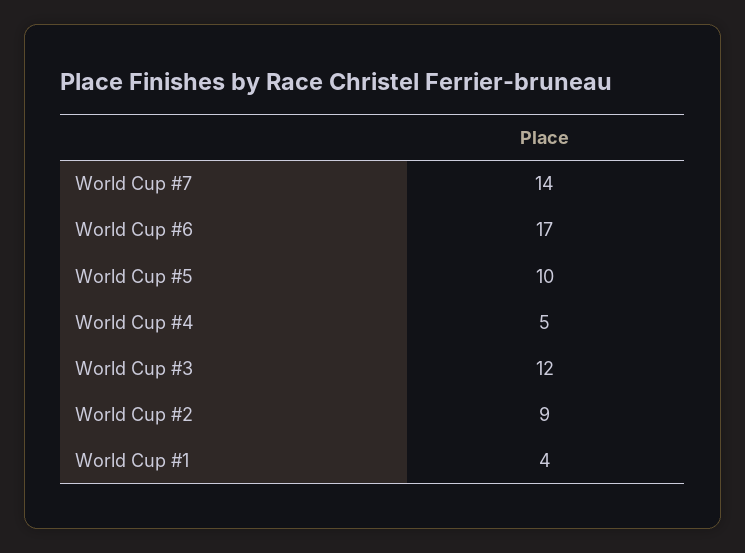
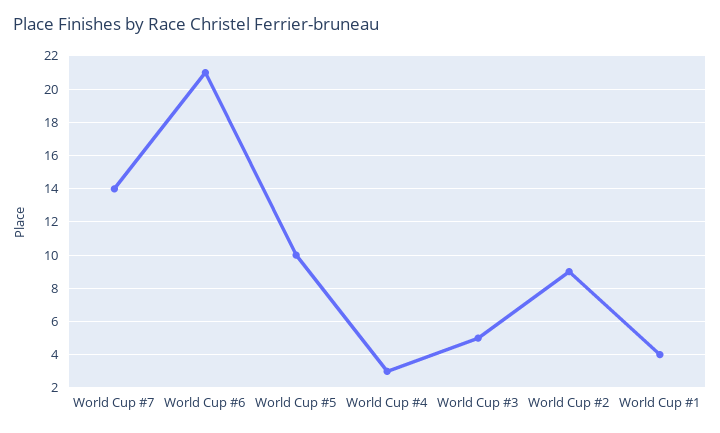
  {
    "World Cup #7": 14,
-   "World Cup #6": 17,
+   "World Cup #6": 21,
    "World Cup #5": 10,
-   "World Cup #4": 5,
+   "World Cup #4": 3,
-   "World Cup #3": 12,
+   "World Cup #3": 5,
    "World Cup #2": 9,
    "World Cup #1": 4
  }

